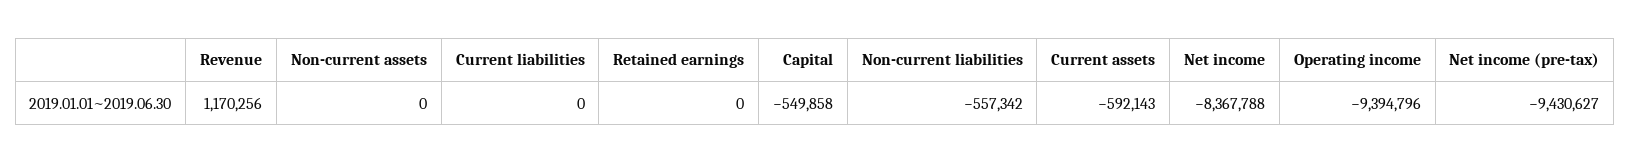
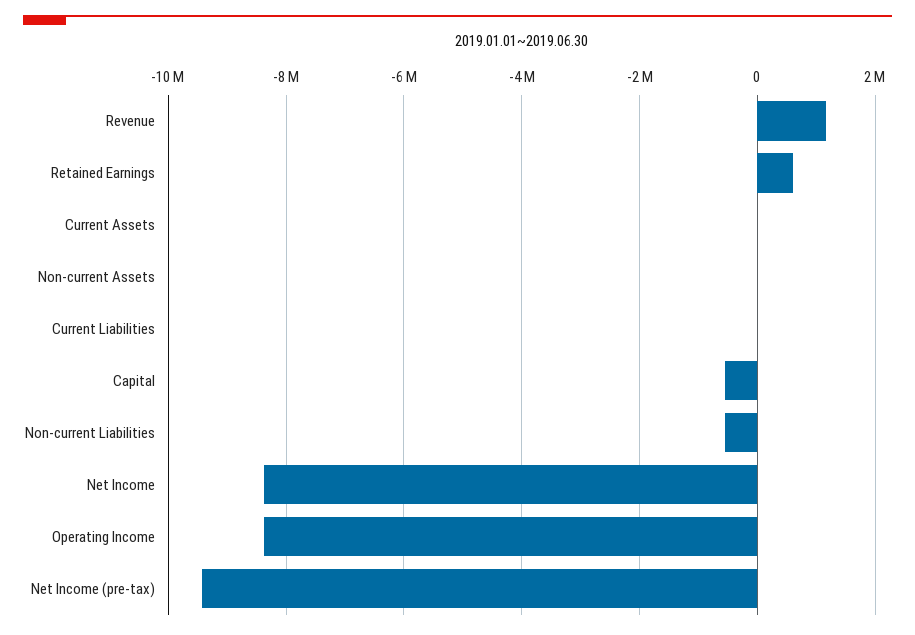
  {
    "Revenue": 1170256,
    "Non-current assets": 0,
    "Current liabilities": 0,
-   "Retained earnings": 0,
+   "Retained earnings": 600000,
    "Capital": -549858,
    "Non-current liabilities": -557342,
-   "Current assets": -592143,
+   "Current assets": 0,
    "Net income": -8367788,
-   "Operating income": -9394796,
+   "Operating income": -8400000,
    "Net income (pre-tax)": -9430627
  }

